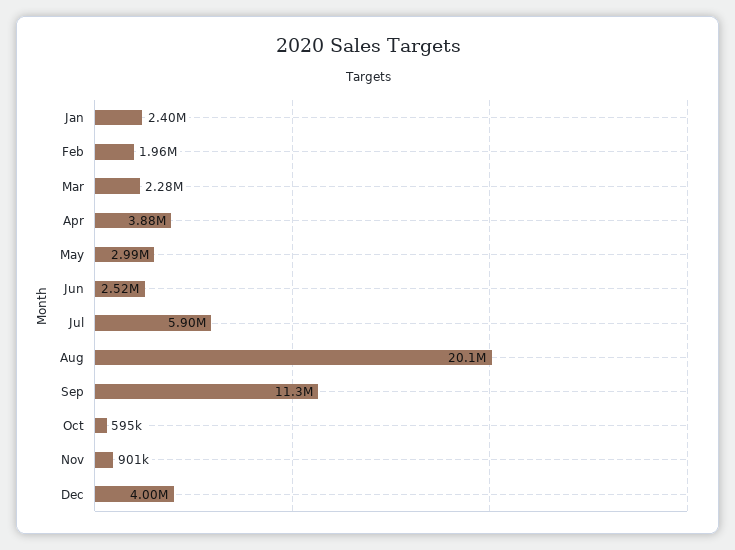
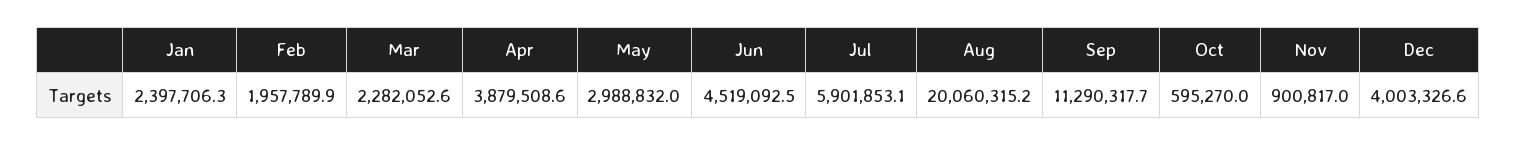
  {
    "Jan": 2397706.3,
    "Feb": 1957789.9,
    "Mar": 2282052.6,
    "Apr": 3879508.6,
    "May": 2988832,
-   "Jun": 2520000,
+   "Jun": 4519092.5,
    "Jul": 5901853.1,
    "Aug": 20060315.2,
    "Sep": 11290317.7,
    "Oct": 595270,
    "Nov": 900817,
    "Dec": 4003326.6
  }

